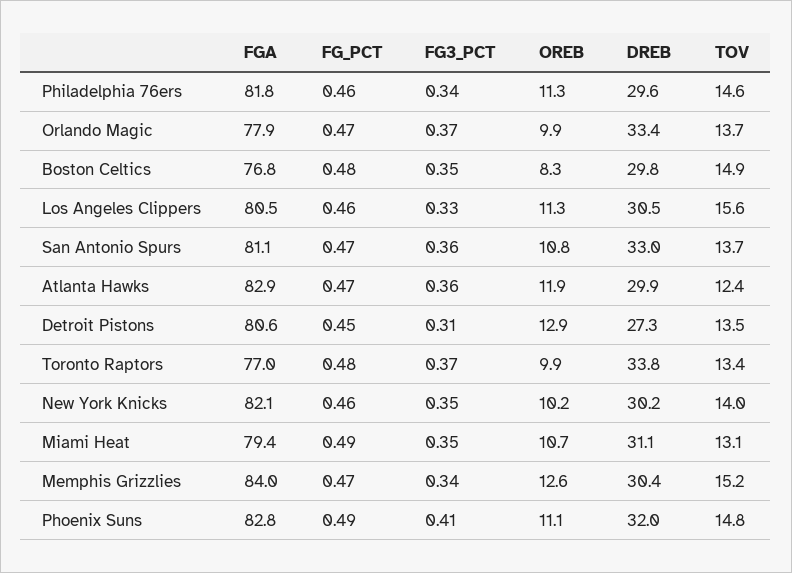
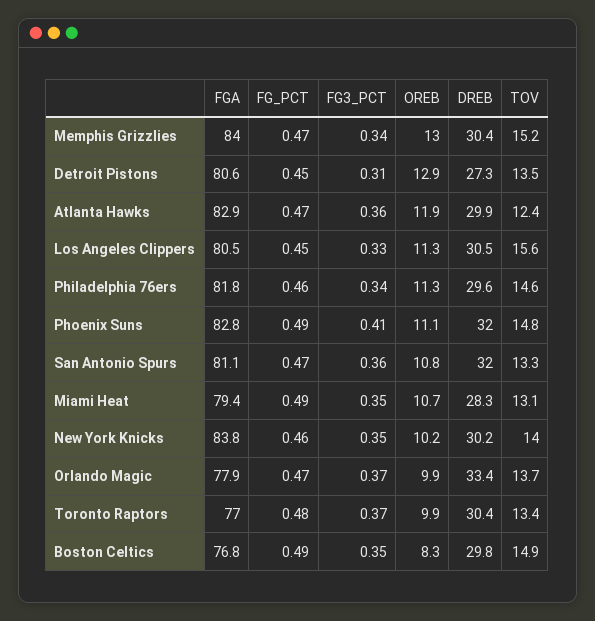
  {
    "FGA": {
      "Philadelphia 76ers": 81.8,
      "Orlando Magic": 77.9,
      "Boston Celtics": 76.8,
      "Los Angeles Clippers": 80.5,
      "San Antonio Spurs": 81.1,
      "Atlanta Hawks": 82.9,
      "Detroit Pistons": 80.6,
      "Toronto Raptors": 77,
-     "New York Knicks": 82.1,
+     "New York Knicks": 83.8,
      "Miami Heat": 79.4,
      "Memphis Grizzlies": 84,
      "Phoenix Suns": 82.8
    },
    "FG_PCT": {
      "Philadelphia 76ers": 0.46,
      "Orlando Magic": 0.47,
-     "Boston Celtics": 0.48,
+     "Boston Celtics": 0.49,
-     "Los Angeles Clippers": 0.46,
+     "Los Angeles Clippers": 0.45,
      "San Antonio Spurs": 0.47,
      "Atlanta Hawks": 0.47,
      "Detroit Pistons": 0.45,
      "Toronto Raptors": 0.48,
      "New York Knicks": 0.46,
      "Miami Heat": 0.49,
      "Memphis Grizzlies": 0.47,
      "Phoenix Suns": 0.49
    },
    "FG3_PCT": {
      "Philadelphia 76ers": 0.34,
      "Orlando Magic": 0.37,
      "Boston Celtics": 0.35,
      "Los Angeles Clippers": 0.33,
      "San Antonio Spurs": 0.36,
      "Atlanta Hawks": 0.36,
      "Detroit Pistons": 0.31,
      "Toronto Raptors": 0.37,
      "New York Knicks": 0.35,
      "Miami Heat": 0.35,
      "Memphis Grizzlies": 0.34,
      "Phoenix Suns": 0.41
    },
    "OREB": {
      "Philadelphia 76ers": 11.3,
      "Orlando Magic": 9.9,
      "Boston Celtics": 8.3,
      "Los Angeles Clippers": 11.3,
      "San Antonio Spurs": 10.8,
      "Atlanta Hawks": 11.9,
      "Detroit Pistons": 12.9,
      "Toronto Raptors": 9.9,
      "New York Knicks": 10.2,
      "Miami Heat": 10.7,
-     "Memphis Grizzlies": 12.6,
+     "Memphis Grizzlies": 13,
      "Phoenix Suns": 11.1
    },
    "DREB": {
      "Philadelphia 76ers": 29.6,
      "Orlando Magic": 33.4,
      "Boston Celtics": 29.8,
      "Los Angeles Clippers": 30.5,
-     "San Antonio Spurs": 33,
+     "San Antonio Spurs": 32,
      "Atlanta Hawks": 29.9,
      "Detroit Pistons": 27.3,
-     "Toronto Raptors": 33.8,
+     "Toronto Raptors": 30.4,
      "New York Knicks": 30.2,
-     "Miami Heat": 31.1,
+     "Miami Heat": 28.3,
      "Memphis Grizzlies": 30.4,
      "Phoenix Suns": 32
    },
    "TOV": {
      "Philadelphia 76ers": 14.6,
      "Orlando Magic": 13.7,
      "Boston Celtics": 14.9,
      "Los Angeles Clippers": 15.6,
-     "San Antonio Spurs": 13.7,
+     "San Antonio Spurs": 13.3,
      "Atlanta Hawks": 12.4,
      "Detroit Pistons": 13.5,
      "Toronto Raptors": 13.4,
      "New York Knicks": 14,
      "Miami Heat": 13.1,
      "Memphis Grizzlies": 15.2,
      "Phoenix Suns": 14.8
    }
  }

